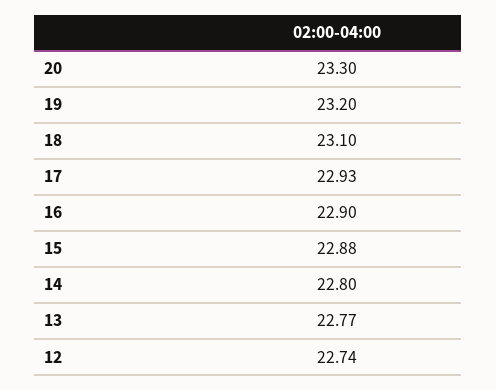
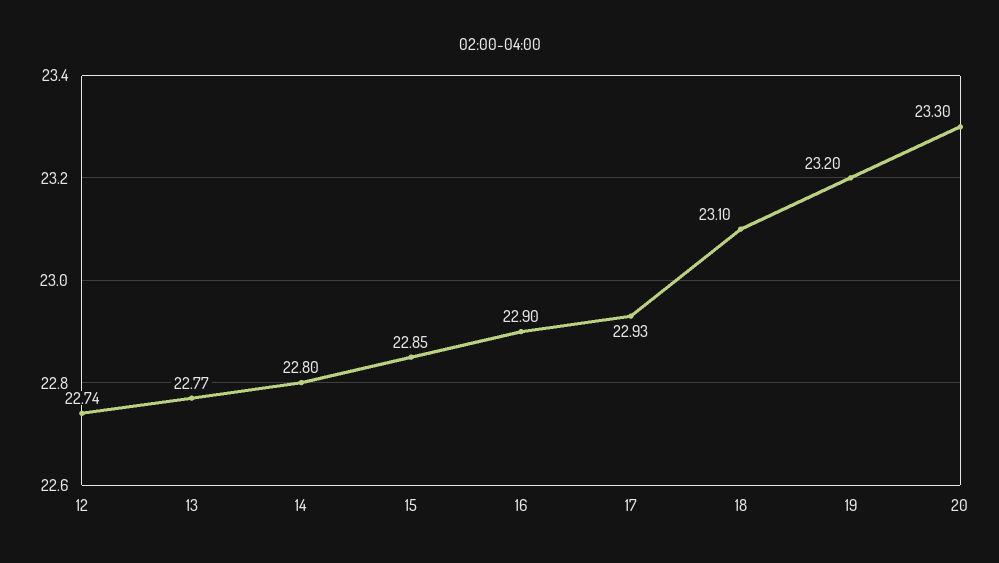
  {
    "20": 23.3,
    "19": 23.2,
    "18": 23.1,
    "17": 22.93,
    "16": 22.9,
-   "15": 22.88,
+   "15": 22.85,
    "14": 22.8,
    "13": 22.77,
    "12": 22.74
  }

